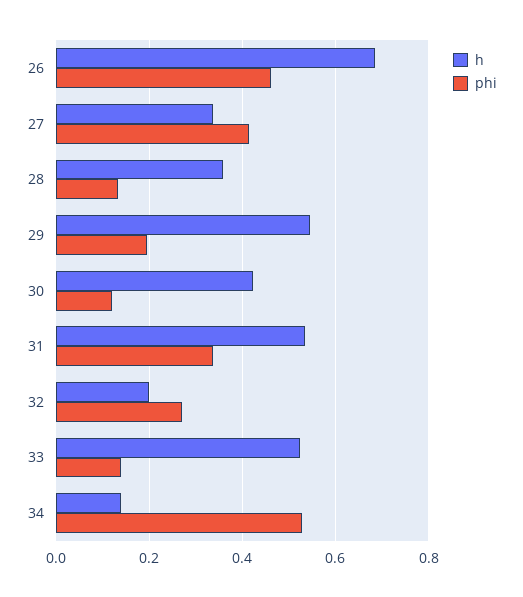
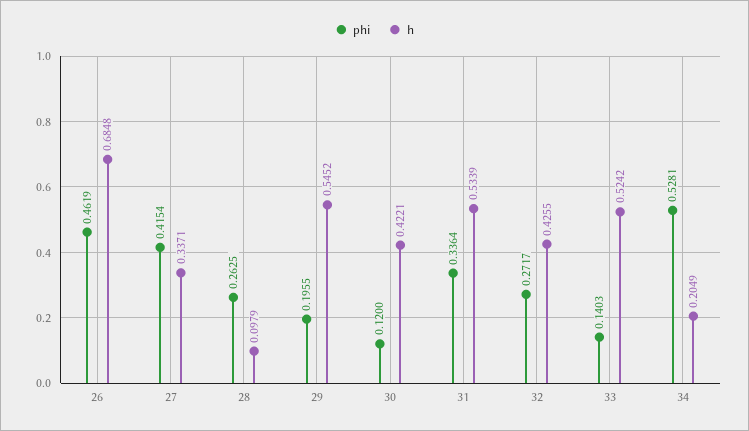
  {
    "h": {
      "26": 0.6848,
      "27": 0.3371,
-     "28": 0.36,
+     "28": 0.0979,
      "29": 0.5452,
      "30": 0.4221,
      "31": 0.5339,
-     "32": 0.2,
+     "32": 0.4255,
      "33": 0.5242,
-     "34": 0.14
+     "34": 0.2049
    },
    "phi": {
      "26": 0.4619,
      "27": 0.4154,
-     "28": 0.14,
+     "28": 0.2625,
      "29": 0.1955,
      "30": 0.12,
      "31": 0.3364,
      "32": 0.2717,
      "33": 0.1403,
      "34": 0.5281
    }
  }

